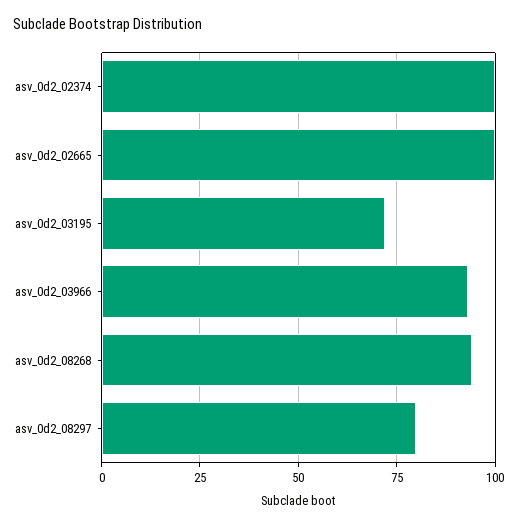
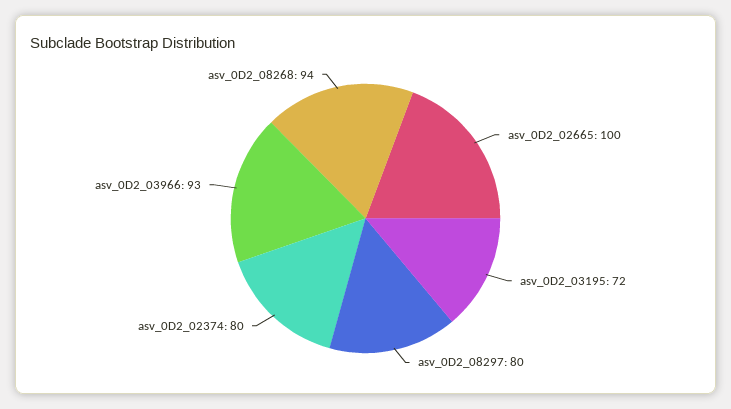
  {
-   "asv_0d2_02374": 100,
+   "asv_0d2_02374": 80,
    "asv_0d2_02665": 100,
    "asv_0d2_03195": 72,
    "asv_0d2_03966": 93,
    "asv_0d2_08268": 94,
    "asv_0d2_08297": 80
  }

